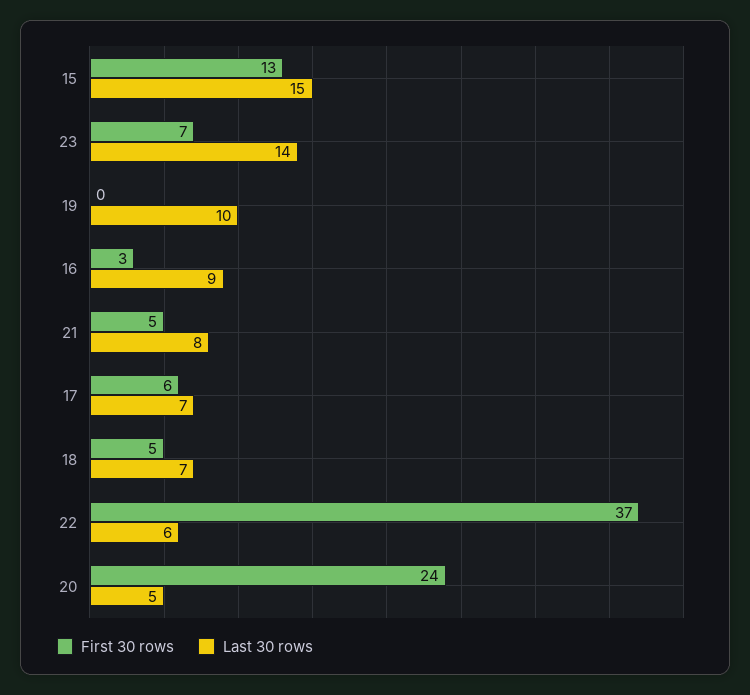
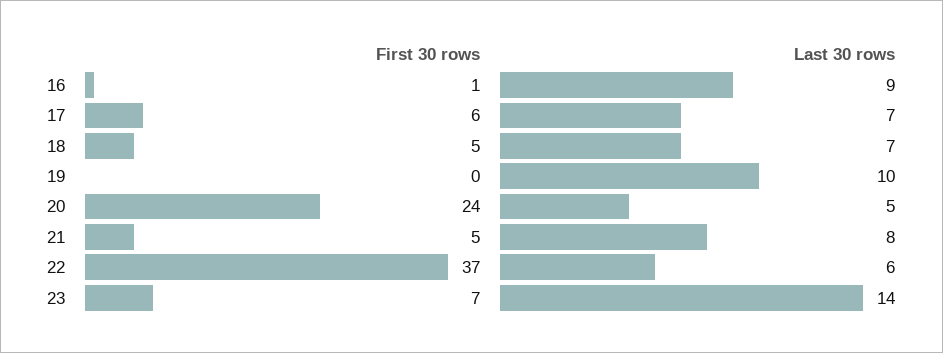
  {
    "First 30 rows": {
-     "15": 13,
      "23": 7,
      "19": 0,
-     "16": 3,
+     "16": 1,
      "21": 5,
      "17": 6,
      "18": 5,
      "22": 37,
      "20": 24
    },
    "Last 30 rows": {
-     "15": 15,
      "23": 14,
      "19": 10,
      "16": 9,
      "21": 8,
      "17": 7,
      "18": 7,
      "22": 6,
      "20": 5
    }
  }

